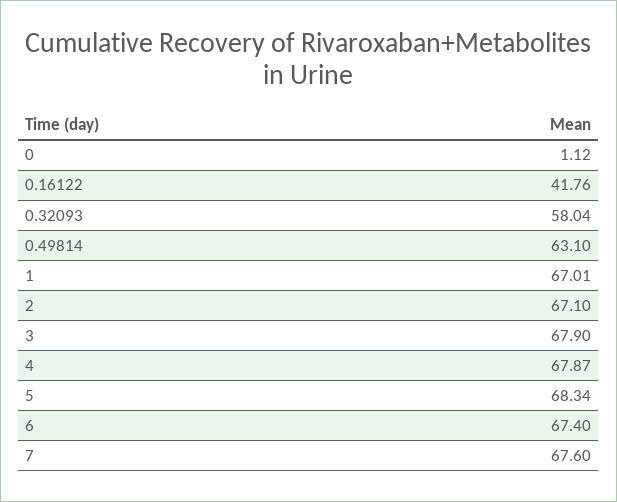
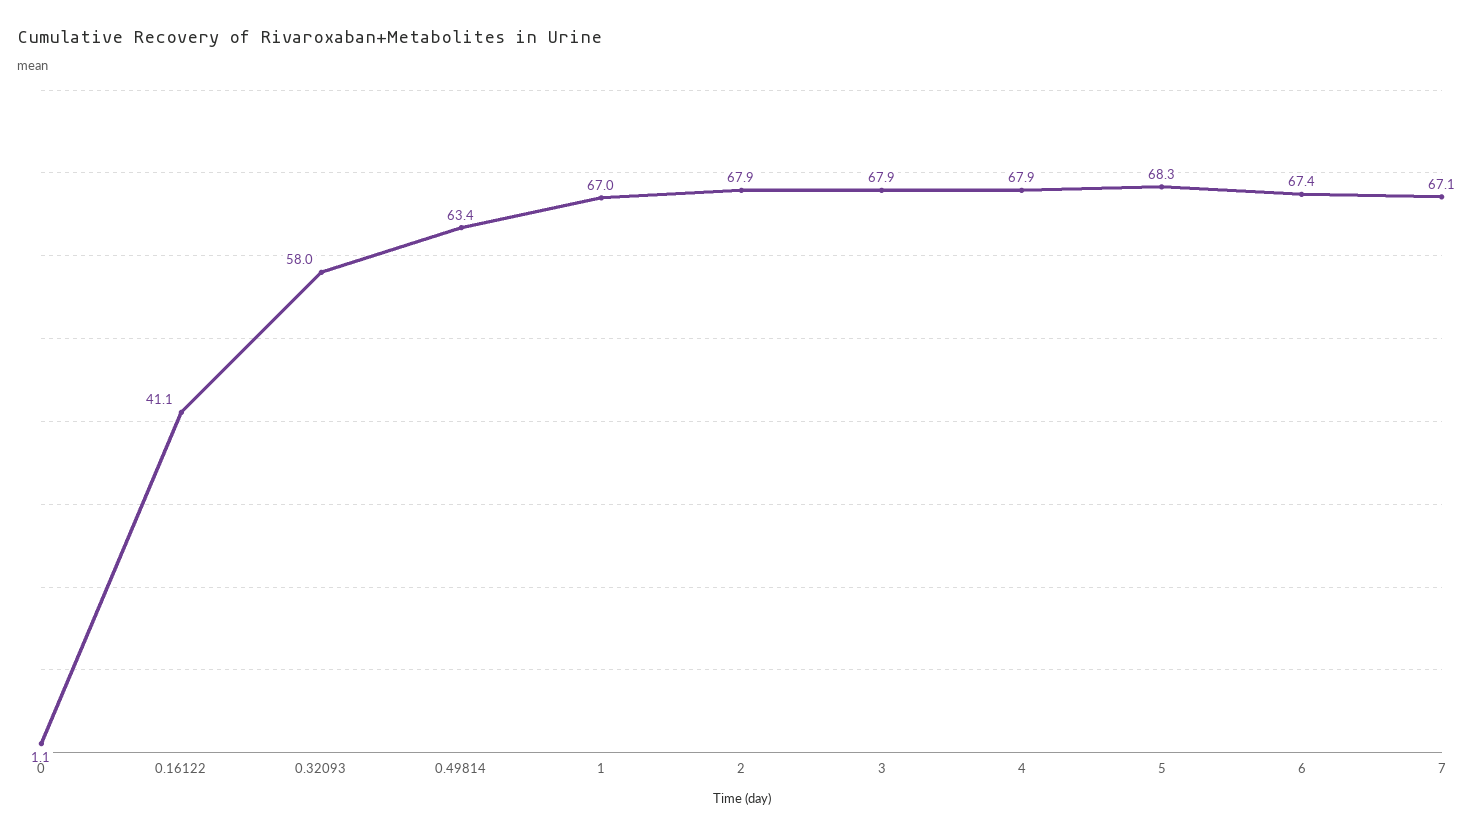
  {
    "0": 1.12,
-   "0.16122": 41.76,
+   "0.16122": 41.1,
    "0.32093": 58.04,
-   "0.49814": 63.1,
+   "0.49814": 63.4,
    "1": 67.01,
-   "2": 67.1,
+   "2": 67.9,
    "3": 67.9,
    "4": 67.87,
    "5": 68.34,
    "6": 67.4,
-   "7": 67.6
+   "7": 67.1
  }

